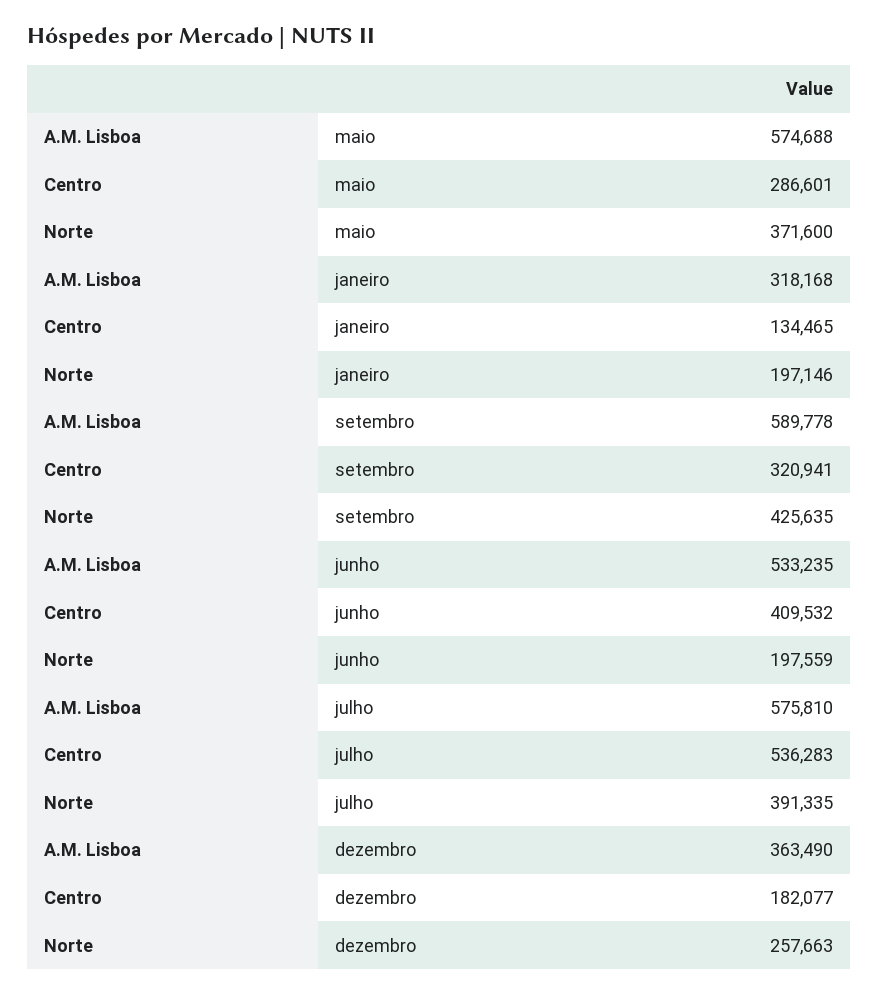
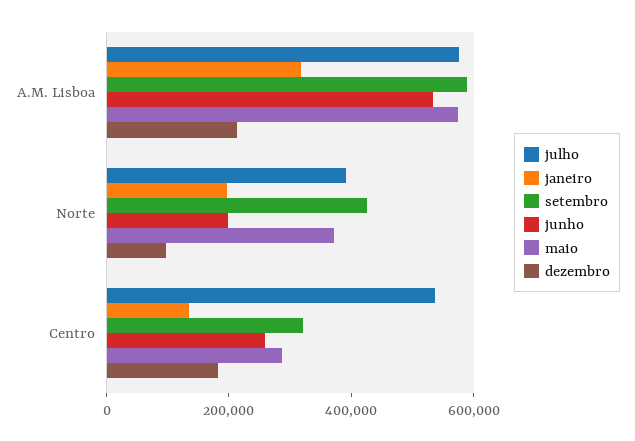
  {
    "maio": {
      "A.M. Lisboa": 574688,
      "Centro": 286601,
      "Norte": 371600
    },
    "janeiro": {
      "A.M. Lisboa": 318168,
      "Centro": 134465,
      "Norte": 197146
    },
    "setembro": {
      "A.M. Lisboa": 589778,
      "Centro": 320941,
      "Norte": 425635
    },
    "junho": {
      "A.M. Lisboa": 533235,
-     "Centro": 409532,
+     "Centro": 250000,
      "Norte": 197559
    },
    "julho": {
      "A.M. Lisboa": 575810,
      "Centro": 536283,
      "Norte": 391335
    },
    "dezembro": {
-     "A.M. Lisboa": 363490,
+     "A.M. Lisboa": 200000,
      "Centro": 182077,
-     "Norte": 257663
+     "Norte": 100000
    }
  }

